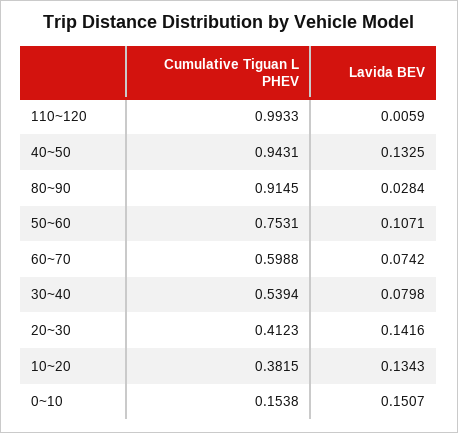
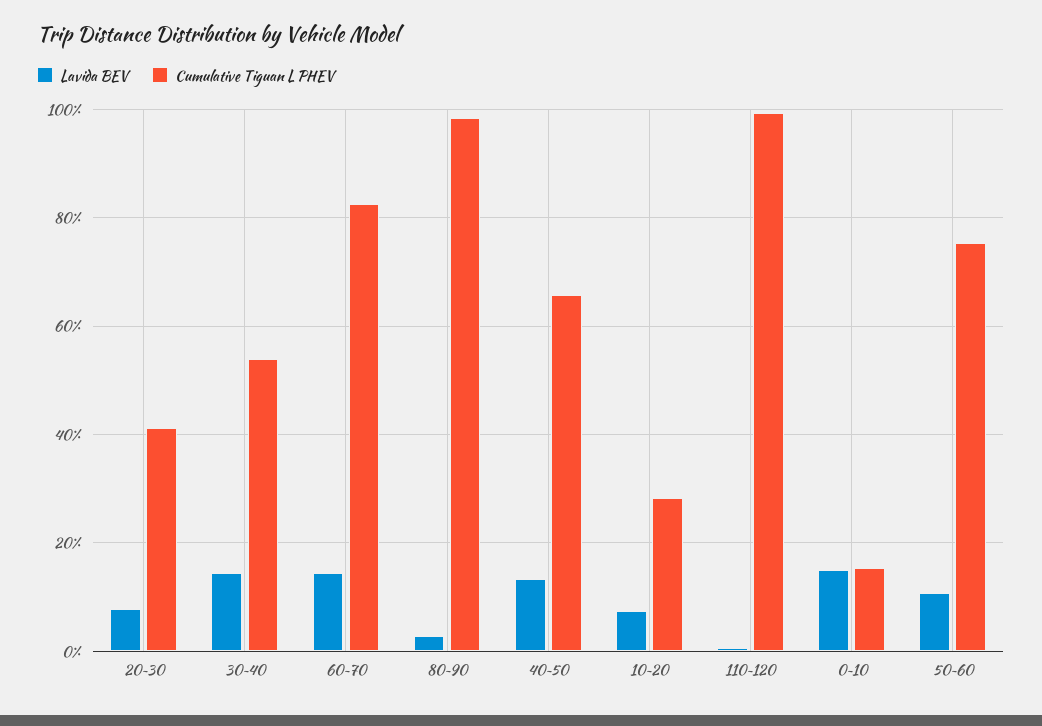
  {
    "Cumulative Tiguan L PHEV": {
      "110~120": 0.9933,
-     "40~50": 0.9431,
+     "40~50": 0.66,
-     "80~90": 0.9145,
+     "80~90": 0.98,
      "50~60": 0.7531,
-     "60~70": 0.5988,
+     "60~70": 0.82,
      "30~40": 0.5394,
      "20~30": 0.4123,
-     "10~20": 0.3815,
+     "10~20": 0.28,
      "0~10": 0.1538
    },
    "Lavida BEV": {
      "110~120": 0.0059,
      "40~50": 0.1325,
      "80~90": 0.0284,
      "50~60": 0.1071,
-     "60~70": 0.0742,
+     "60~70": 0.14,
-     "30~40": 0.0798,
+     "30~40": 0.14,
-     "20~30": 0.1416,
+     "20~30": 0.08,
-     "10~20": 0.1343,
+     "10~20": 0.08,
      "0~10": 0.1507
    }
  }

